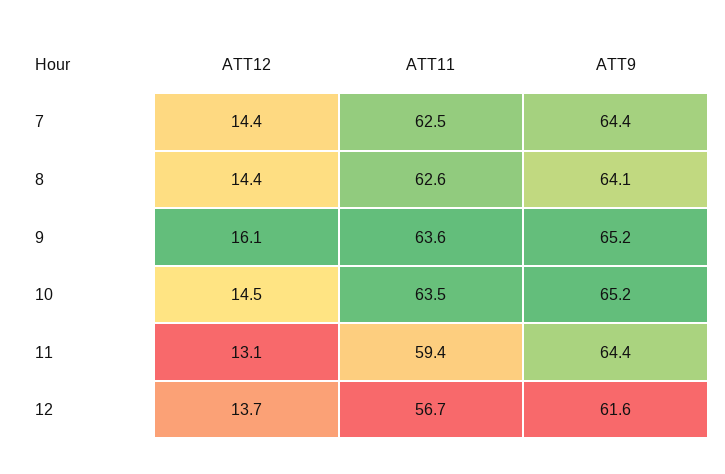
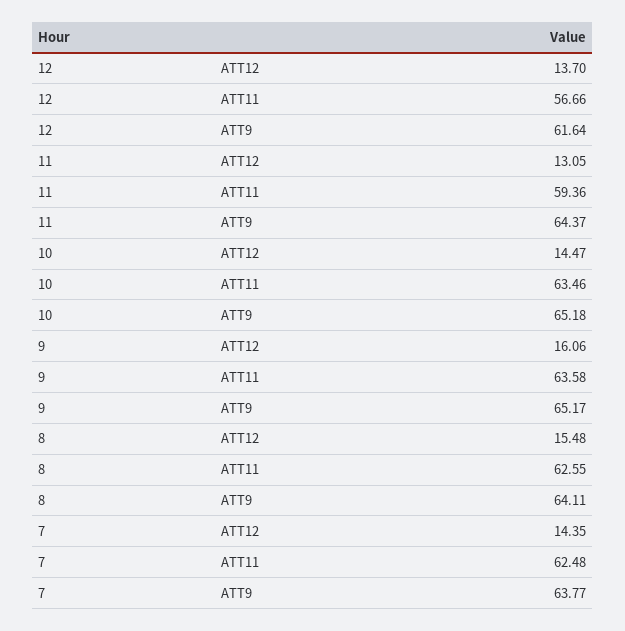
  {
    "ATT12": {
      "7": 14.35,
-     "8": 14.4,
+     "8": 15.48,
      "9": 16.06,
      "10": 14.47,
      "11": 13.05,
      "12": 13.7
    },
    "ATT11": {
      "7": 62.48,
      "8": 62.55,
      "9": 63.58,
      "10": 63.46,
      "11": 59.36,
      "12": 56.66
    },
    "ATT9": {
-     "7": 64.4,
+     "7": 63.77,
      "8": 64.11,
      "9": 65.17,
      "10": 65.18,
      "11": 64.37,
      "12": 61.64
    }
  }

